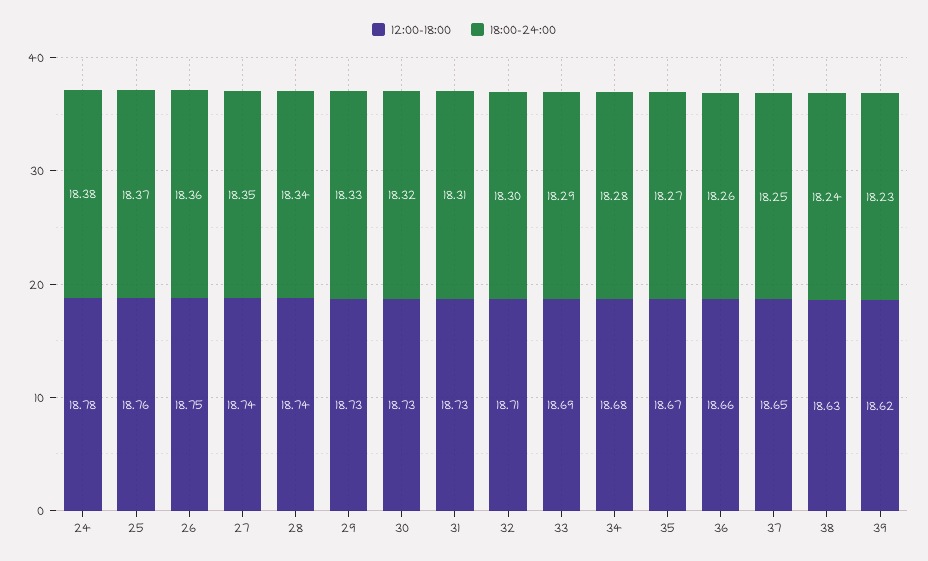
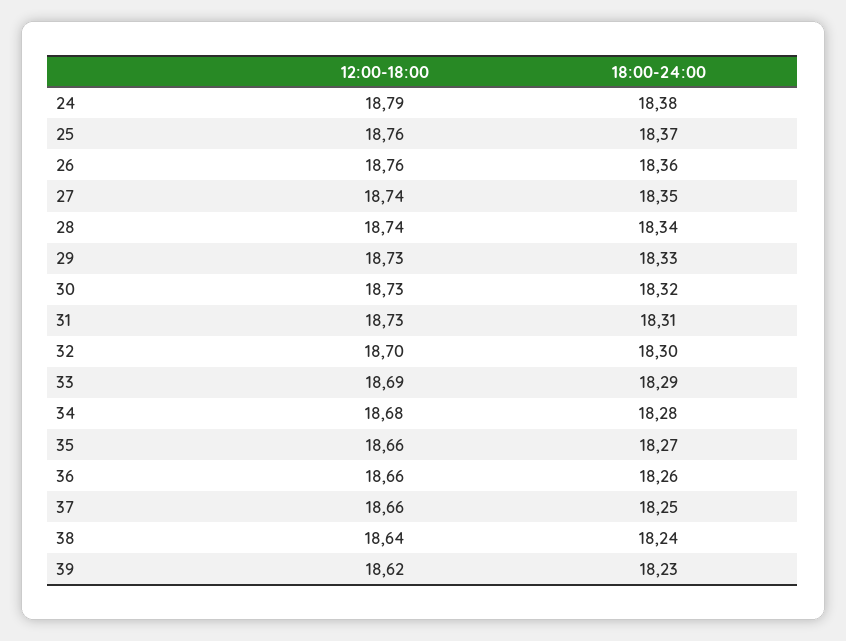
  {
    "12:00-18:00": {
-     "24": 18.78,
+     "24": 18.79,
      "25": 18.76,
-     "26": 18.75,
+     "26": 18.76,
      "27": 18.74,
      "28": 18.74,
      "29": 18.73,
      "30": 18.73,
      "31": 18.73,
-     "32": 18.71,
+     "32": 18.7,
      "33": 18.69,
      "34": 18.68,
-     "35": 18.67,
+     "35": 18.66,
      "36": 18.66,
-     "37": 18.65,
+     "37": 18.66,
-     "38": 18.63,
+     "38": 18.64,
      "39": 18.62
    },
    "18:00-24:00": {
      "24": 18.38,
      "25": 18.37,
      "26": 18.36,
      "27": 18.35,
      "28": 18.34,
      "29": 18.33,
      "30": 18.32,
      "31": 18.31,
      "32": 18.3,
      "33": 18.29,
      "34": 18.28,
      "35": 18.27,
      "36": 18.26,
      "37": 18.25,
      "38": 18.24,
      "39": 18.23
    }
  }

